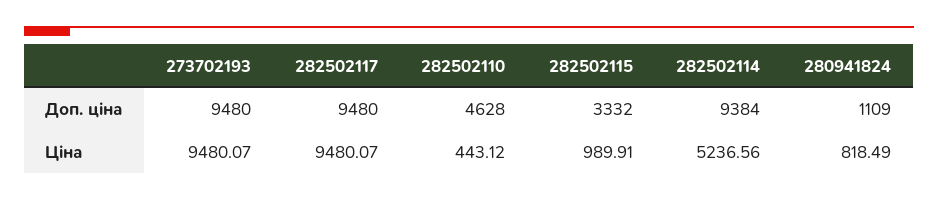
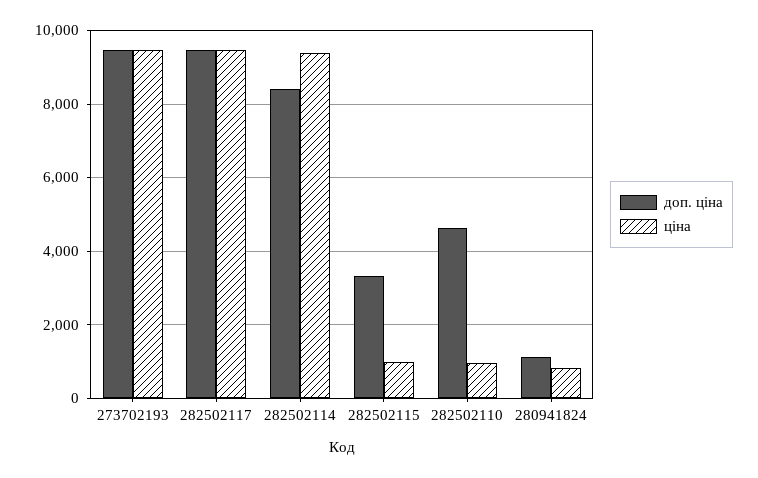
  {
    "Доп. ціна": {
      "273702193": 9480,
      "282502117": 9480,
      "282502110": 4628,
      "282502115": 3332,
-     "282502114": 9384,
+     "282502114": 8400,
      "280941824": 1109
    },
    "Ціна": {
      "273702193": 9480.07,
      "282502117": 9480.07,
-     "282502110": 443.12,
+     "282502110": 1000,
      "282502115": 989.91,
-     "282502114": 5236.56,
+     "282502114": 9400,
      "280941824": 818.49
    }
  }

